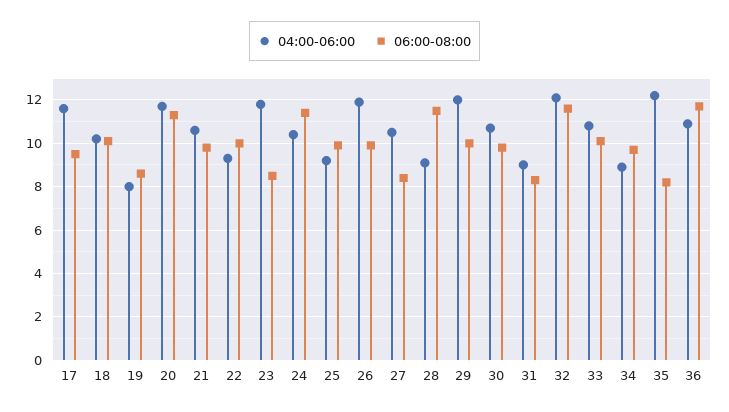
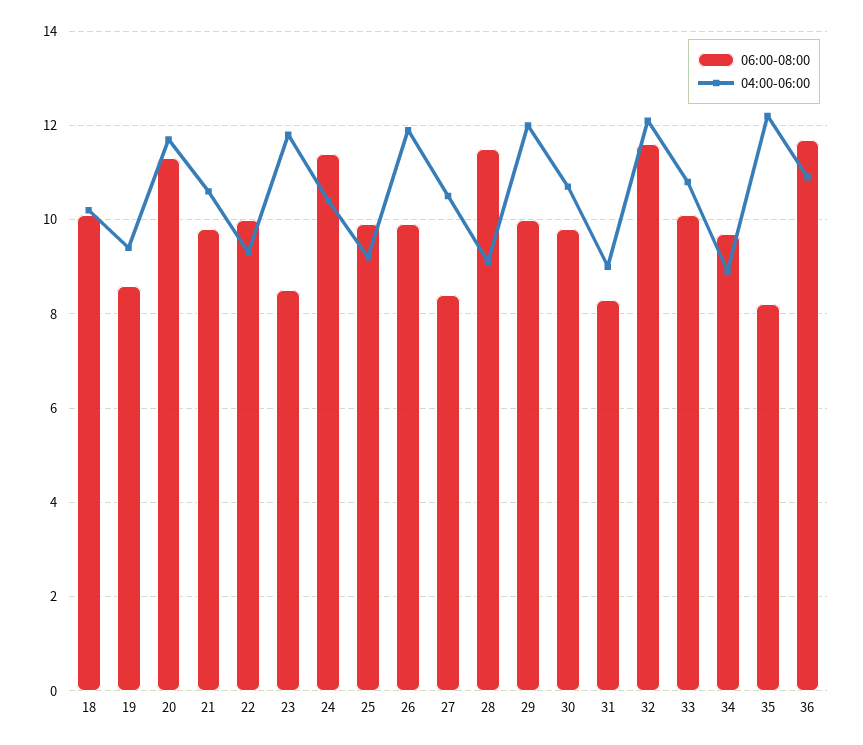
  {
    "04:00-06:00": {
-     "17": 11.5,
      "18": 10,
-     "19": 8,
+     "19": 9.5,
      "20": 11.5,
      "21": 10.5,
      "22": 9.5,
      "23": 12,
      "24": 10.5,
      "25": 9,
      "26": 12,
      "27": 10.5,
      "28": 9,
      "29": 12,
      "30": 10.5,
      "31": 9,
      "32": 12,
      "33": 11,
      "34": 9,
      "35": 12,
      "36": 11
    },
    "06:00-08:00": {
-     "17": 9.5,
      "18": 10,
      "19": 8.5,
      "20": 11.5,
      "21": 10,
      "22": 10,
      "23": 8.5,
      "24": 11.5,
      "25": 10,
      "26": 10,
      "27": 8.5,
      "28": 11.5,
      "29": 10,
      "30": 10,
      "31": 8.5,
      "32": 11.5,
      "33": 10,
      "34": 9.5,
      "35": 8,
      "36": 11.5
    }
  }

